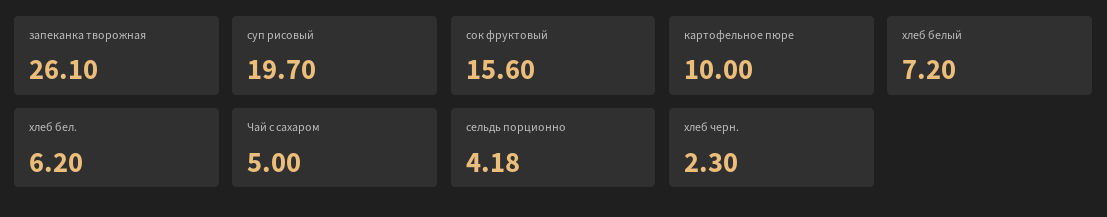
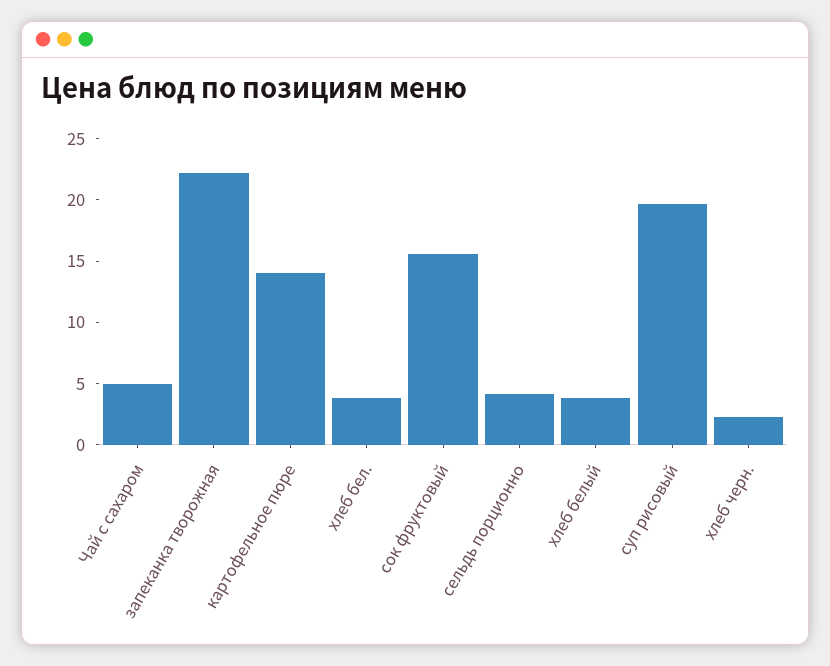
  {
-   "запеканка творожная": 26.1,
+   "запеканка творожная": 22,
    "суп рисовый": 19.7,
    "сок фруктовый": 15.6,
-   "картофельное пюре": 10,
+   "картофельное пюре": 14,
-   "хлеб белый": 7.2,
+   "хлеб белый": 4,
-   "хлеб бел.": 6.2,
+   "хлеб бел.": 4,
    "Чай с сахаром": 5,
    "сельдь порционно": 4.18,
    "хлеб черн.": 2.3
  }

